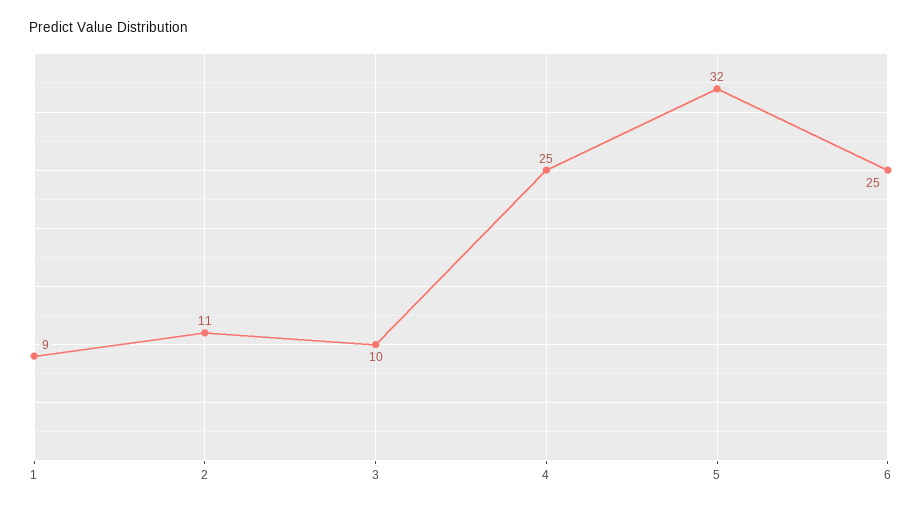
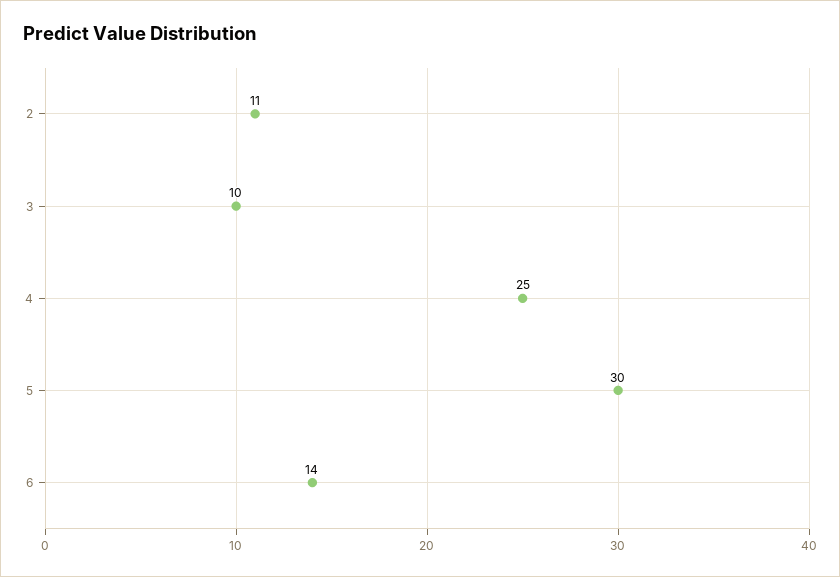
  {
-   "1": 9,
    "2": 11,
    "3": 10,
    "4": 25,
-   "5": 32,
+   "5": 30,
-   "6": 25
+   "6": 14
  }

